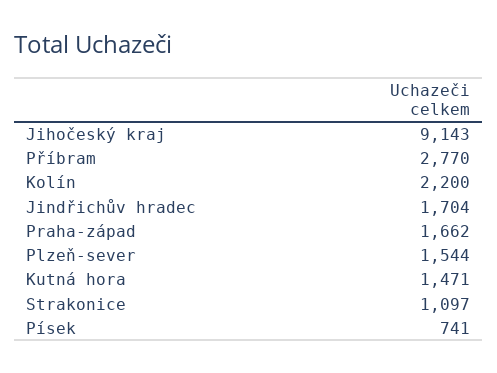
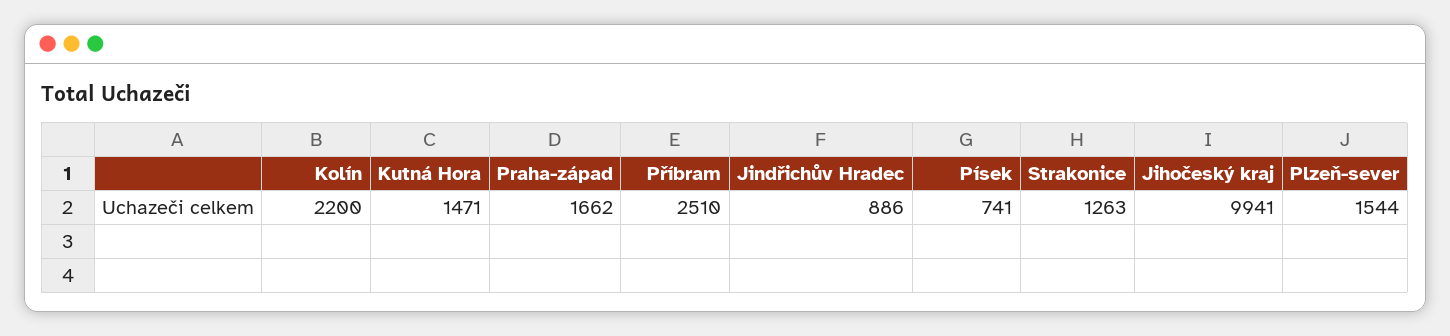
  {
-   "Jihočeský kraj": 9143,
+   "Jihočeský kraj": 9941,
-   "Příbram": 2770,
+   "Příbram": 2510,
    "Kolín": 2200,
-   "Jindřichův hradec": 1704,
+   "Jindřichův hradec": 886,
    "Praha-západ": 1662,
    "Plzeň-sever": 1544,
    "Kutná hora": 1471,
-   "Strakonice": 1097,
+   "Strakonice": 1263,
    "Písek": 741
  }

